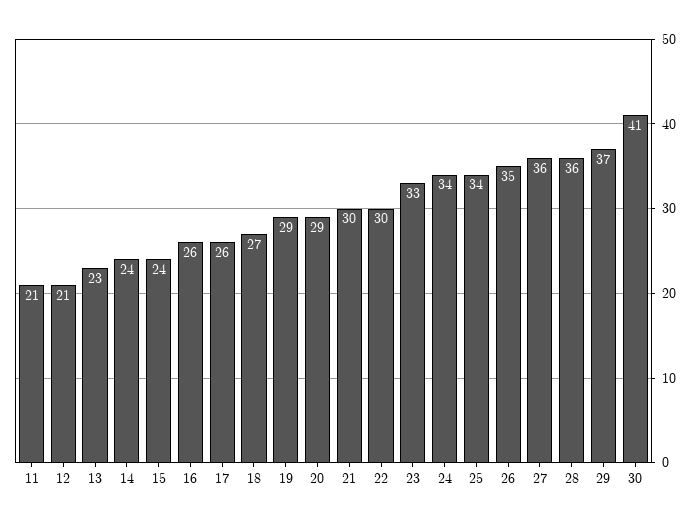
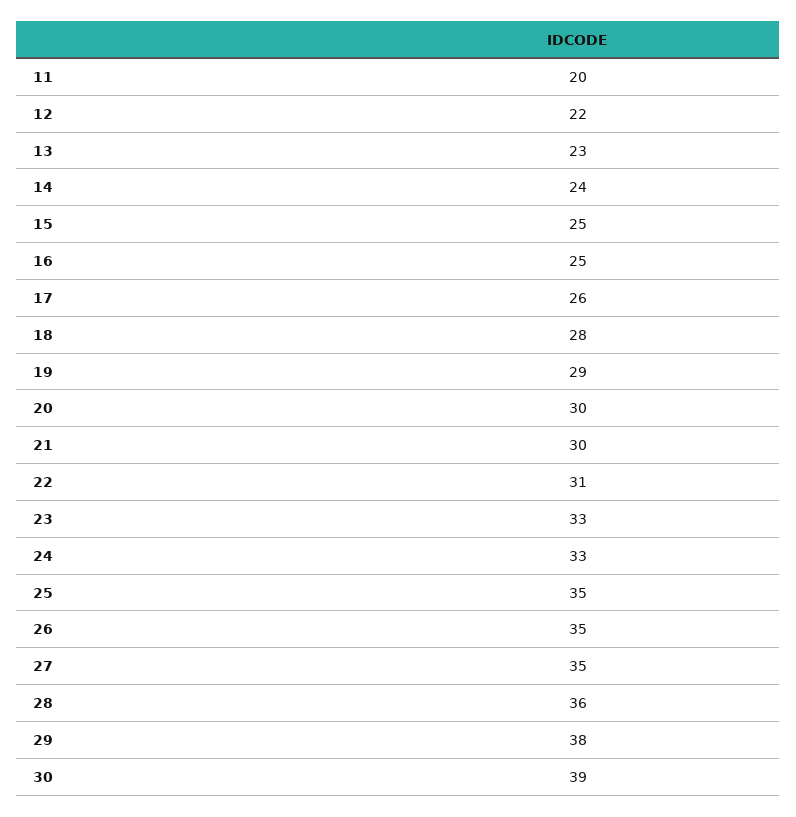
  {
-   "11": 21,
+   "11": 20,
-   "12": 21,
+   "12": 22,
    "13": 23,
    "14": 24,
-   "15": 24,
+   "15": 25,
-   "16": 26,
+   "16": 25,
    "17": 26,
-   "18": 27,
+   "18": 28,
    "19": 29,
-   "20": 29,
+   "20": 30,
    "21": 30,
-   "22": 30,
+   "22": 31,
    "23": 33,
-   "24": 34,
+   "24": 33,
-   "25": 34,
+   "25": 35,
    "26": 35,
-   "27": 36,
+   "27": 35,
    "28": 36,
-   "29": 37,
+   "29": 38,
-   "30": 41
+   "30": 39
  }

